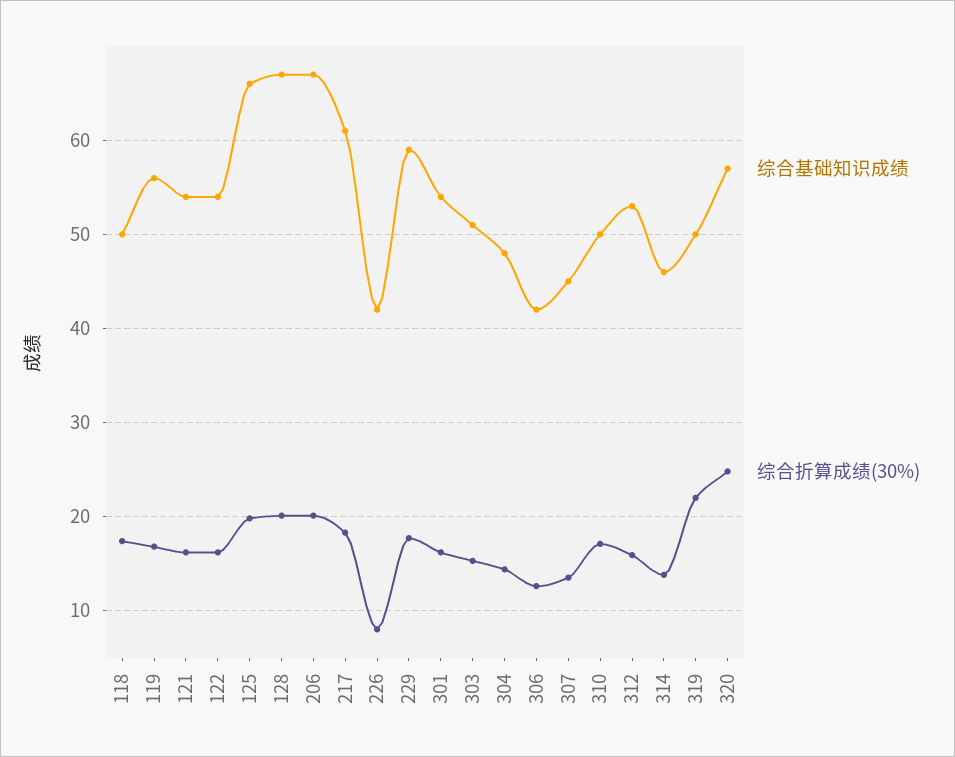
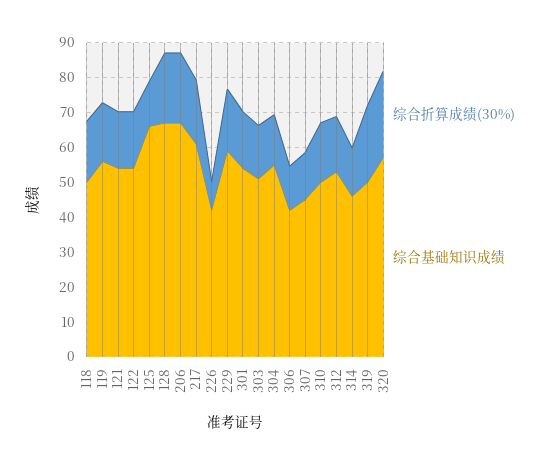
  {
    "综合基础知识成绩": {
      "118": 50,
      "119": 56,
      "121": 54,
      "122": 54,
      "125": 66,
      "128": 67,
      "206": 67,
      "217": 61,
      "226": 42,
      "229": 59,
      "301": 54,
      "303": 51,
-     "304": 48,
+     "304": 55,
      "306": 42,
      "307": 45,
      "310": 50,
      "312": 53,
      "314": 46,
      "319": 50,
      "320": 57
    },
    "综合折算成绩(30%)": {
      "118": 17,
      "119": 17,
      "121": 16,
      "122": 16,
-     "125": 20,
+     "125": 12.5,
      "128": 20,
      "206": 20,
      "217": 18,
      "226": 8,
      "229": 18,
      "301": 16,
      "303": 15,
      "304": 14,
      "306": 13,
      "307": 14,
      "310": 17,
      "312": 16,
      "314": 14,
      "319": 22,
      "320": 25
    }
  }

